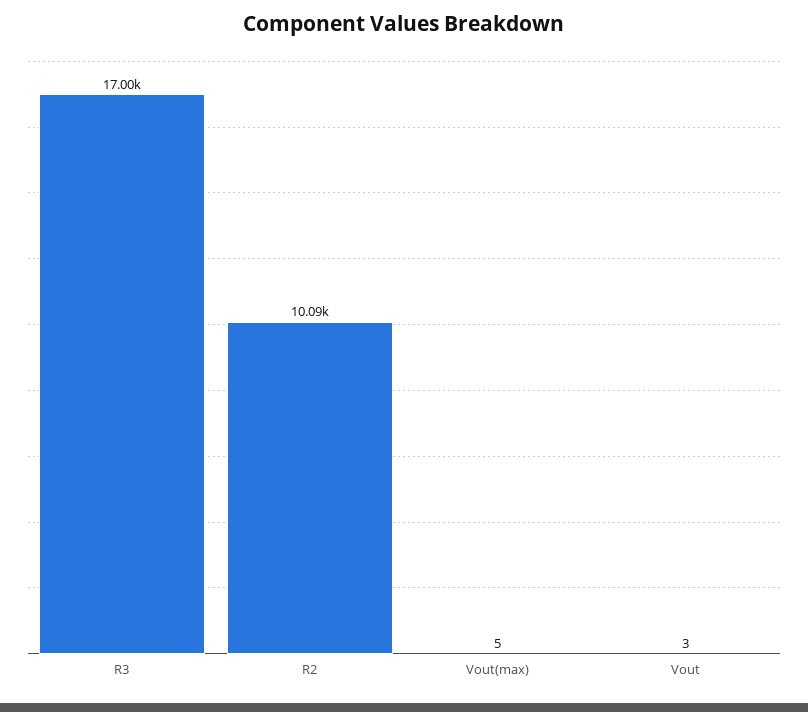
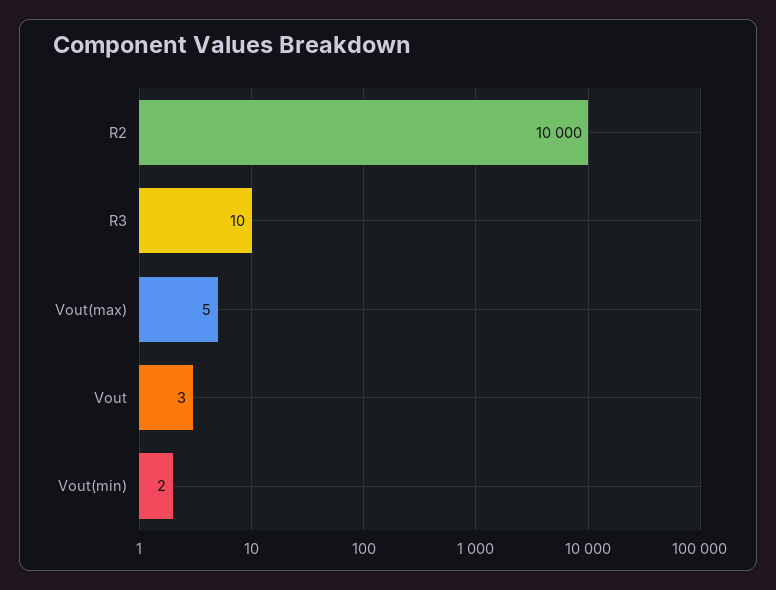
  {
-   "R3": 17000,
+   "R3": 10,
-   "R2": 10090,
+   "R2": 10000,
    "Vout(max)": 5,
-   "Vout": 3
+   "Vout": 3,
+   "Vout(min)": 2
  }

